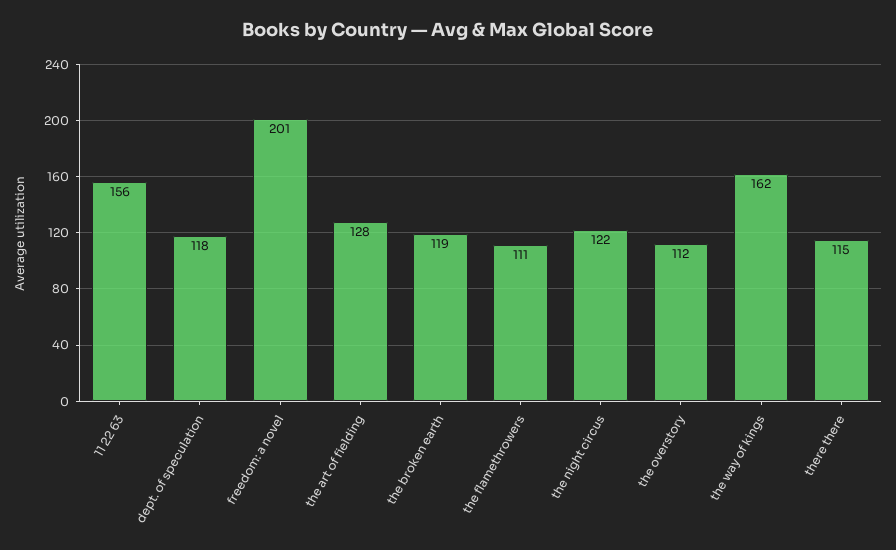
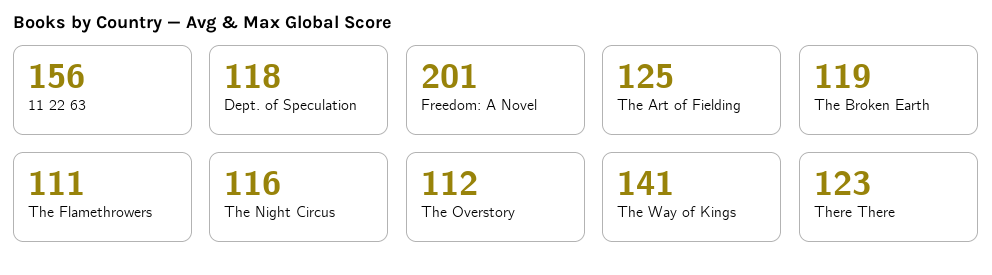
  {
    "11 22 63": 156,
    "dept. of speculation": 118,
    "freedom: a novel": 201,
-   "the art of fielding": 128,
+   "the art of fielding": 125,
    "the broken earth": 119,
    "the flamethrowers": 111,
-   "the night circus": 122,
+   "the night circus": 116,
    "the overstory": 112,
-   "the way of kings": 162,
+   "the way of kings": 141,
-   "there there": 115
+   "there there": 123
  }

